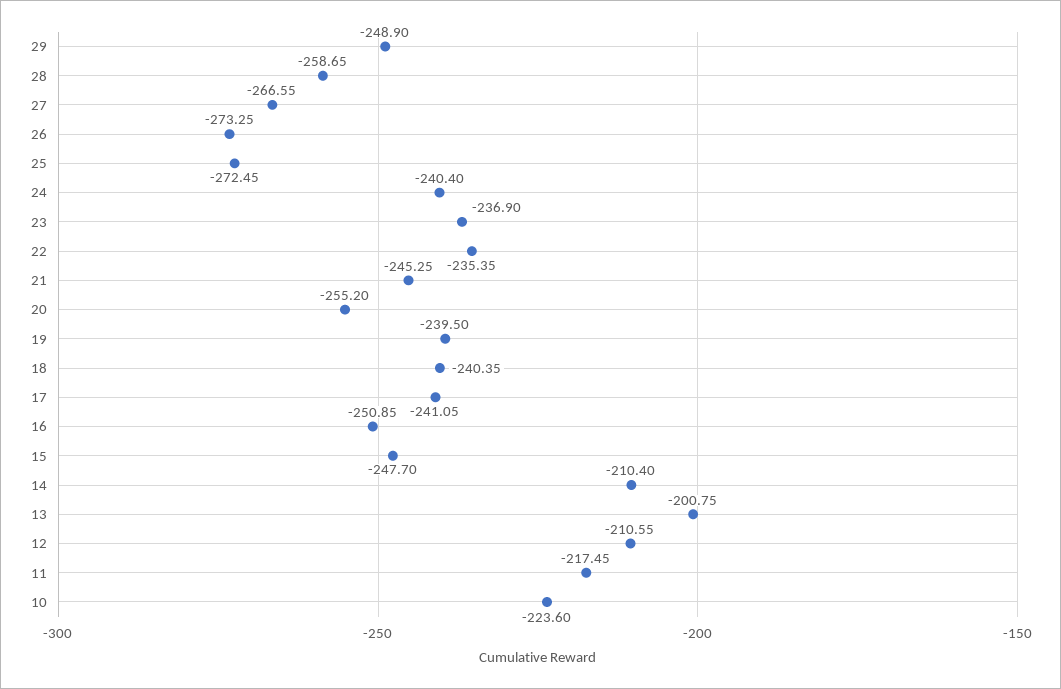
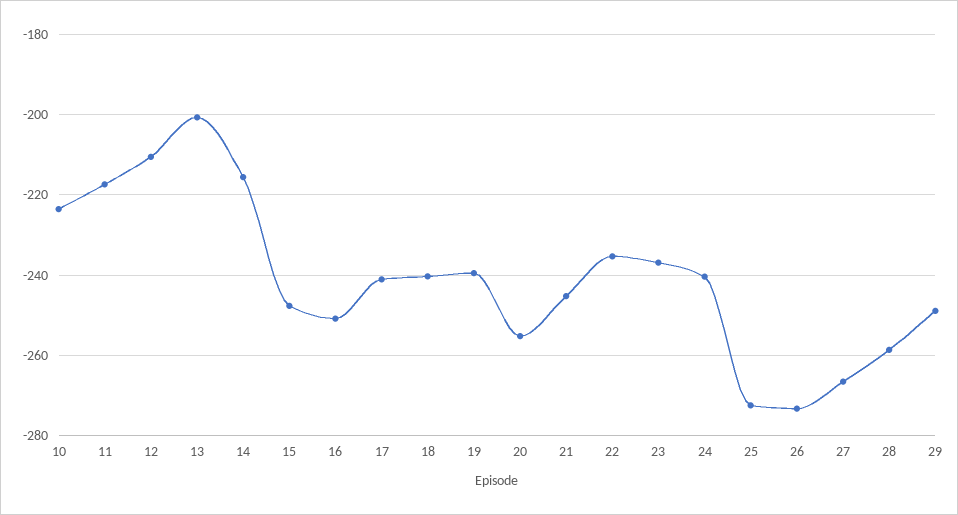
  {
    "29": -248.9,
    "28": -258.65,
    "27": -266.55,
    "26": -273.25,
    "25": -272.45,
    "24": -240.4,
    "23": -236.9,
    "22": -235.35,
    "21": -245.25,
    "20": -255.2,
    "19": -239.5,
    "18": -240.35,
    "17": -241.05,
    "16": -250.85,
    "15": -247.7,
-   "14": -210.4,
+   "14": -216,
    "13": -200.75,
    "12": -210.55,
    "11": -217.45,
    "10": -223.6
  }

